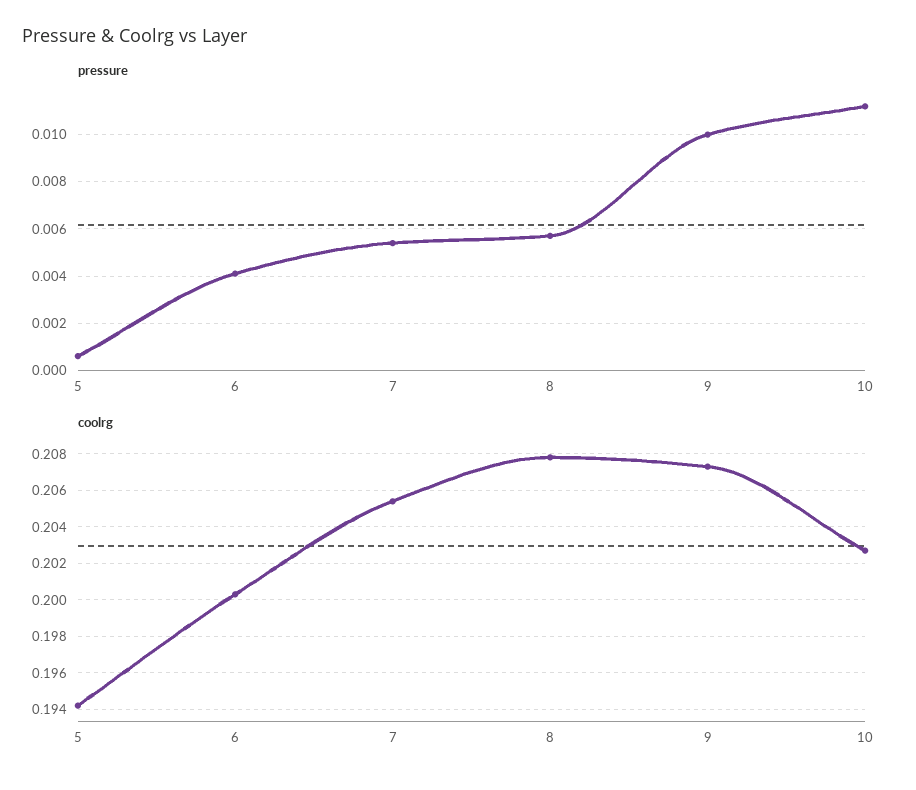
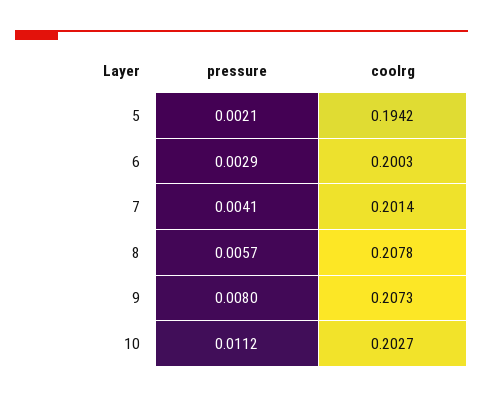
  {
    "pressure": {
-     "5": 0.0005,
+     "5": 0.0021,
-     "6": 0.004,
+     "6": 0.0029,
-     "7": 0.0055,
+     "7": 0.0041,
      "8": 0.0057,
-     "9": 0.01,
+     "9": 0.008,
      "10": 0.0112
    },
    "coolrg": {
      "5": 0.1942,
      "6": 0.2003,
-     "7": 0.2055,
+     "7": 0.2014,
      "8": 0.2078,
      "9": 0.2073,
      "10": 0.2027
    }
  }

